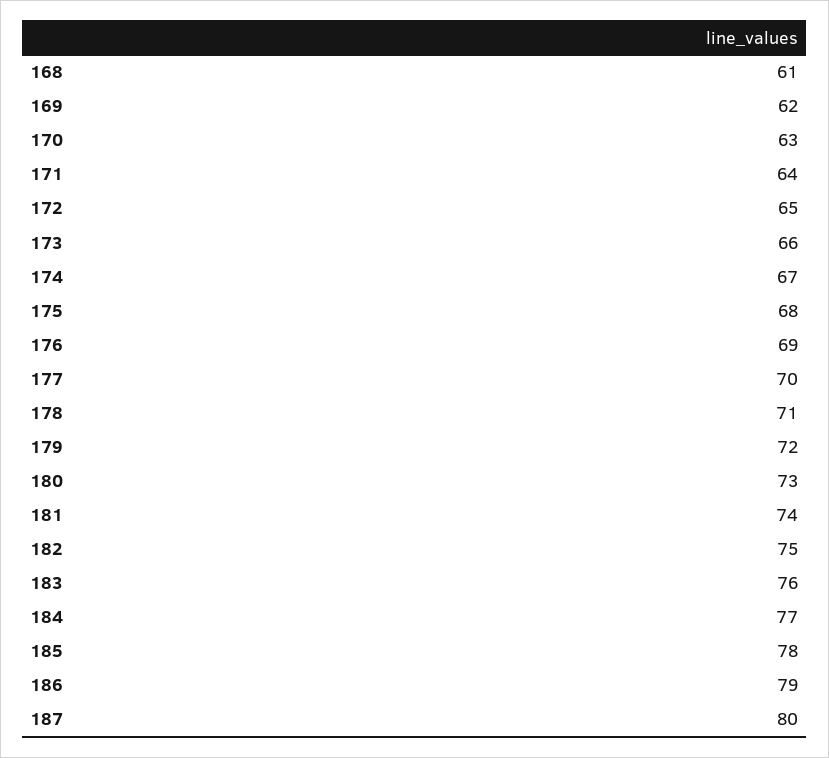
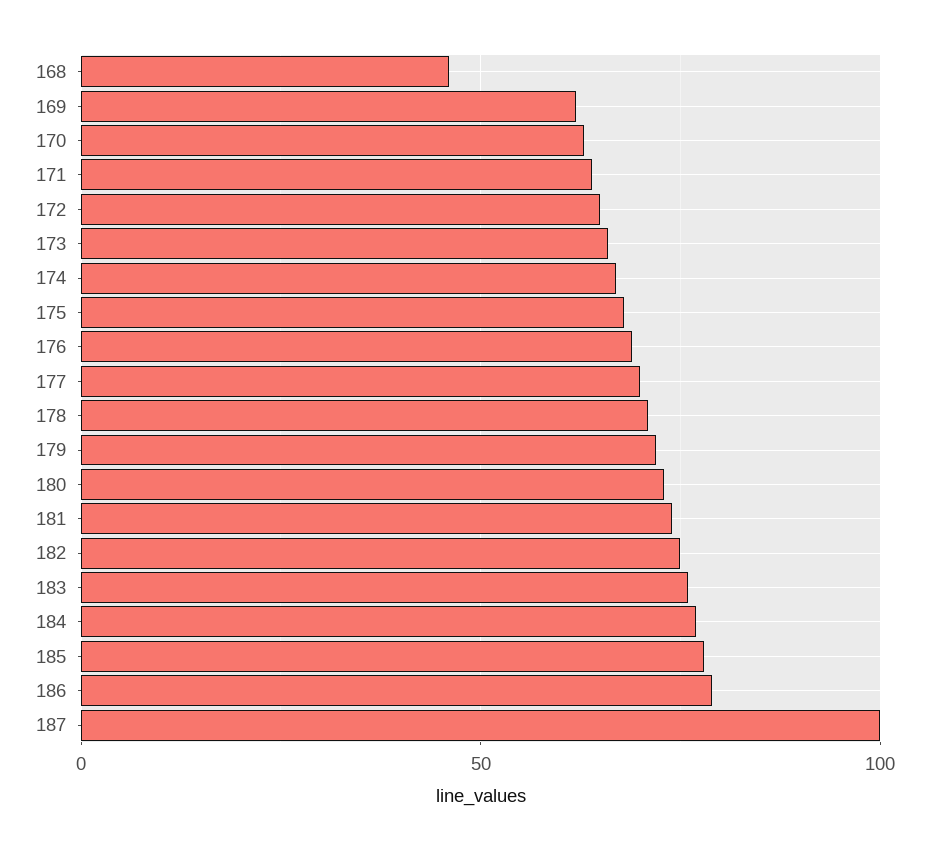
  {
-   "168": 61,
+   "168": 45,
    "169": 62,
    "170": 63,
    "171": 64,
    "172": 65,
    "173": 66,
    "174": 67,
    "175": 68,
    "176": 69,
    "177": 70,
    "178": 71,
    "179": 72,
    "180": 73,
    "181": 74,
    "182": 75,
    "183": 76,
    "184": 77,
    "185": 78,
    "186": 79,
-   "187": 80
+   "187": 100
  }

